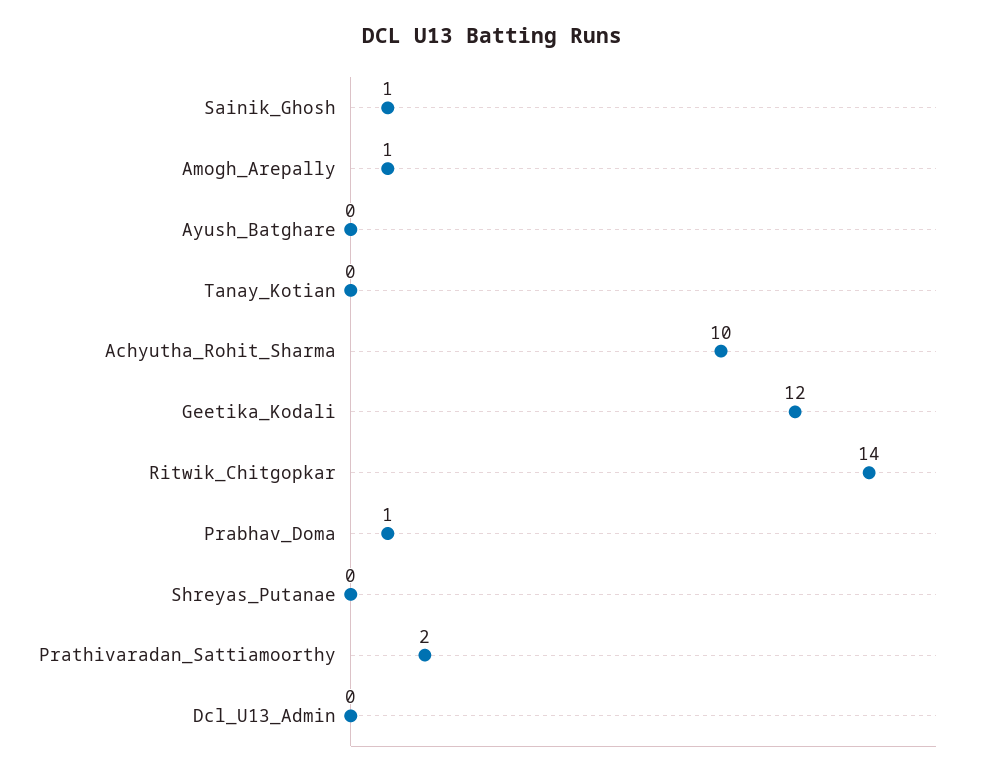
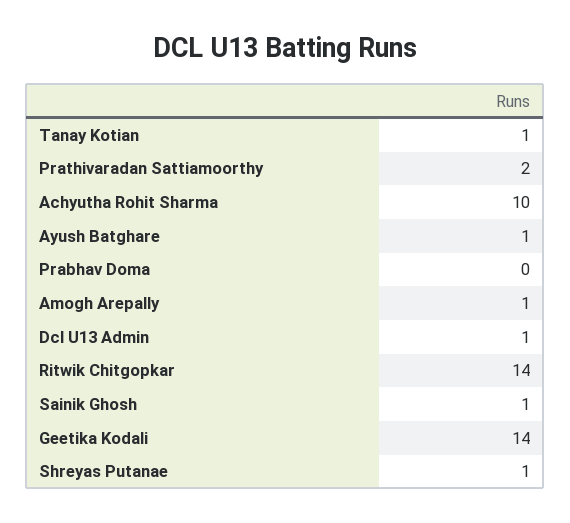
  {
    "Sainik_Ghosh": 1,
    "Amogh_Arepally": 1,
-   "Ayush_Batghare": 0,
+   "Ayush_Batghare": 1,
-   "Tanay_Kotian": 0,
+   "Tanay_Kotian": 1,
    "Achyutha_Rohit_Sharma": 10,
-   "Geetika_Kodali": 12,
+   "Geetika_Kodali": 14,
    "Ritwik_Chitgopkar": 14,
-   "Prabhav_Doma": 1,
+   "Prabhav_Doma": 0,
-   "Shreyas_Putanae": 0,
+   "Shreyas_Putanae": 1,
    "Prathivaradan_Sattiamoorthy": 2,
-   "Dcl_U13_Admin": 0
+   "Dcl_U13_Admin": 1
  }

